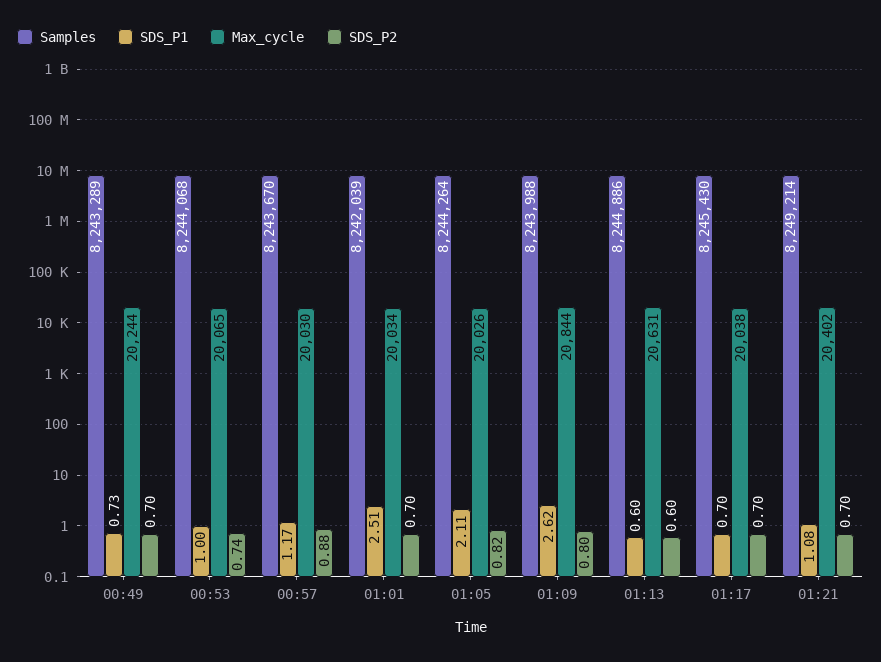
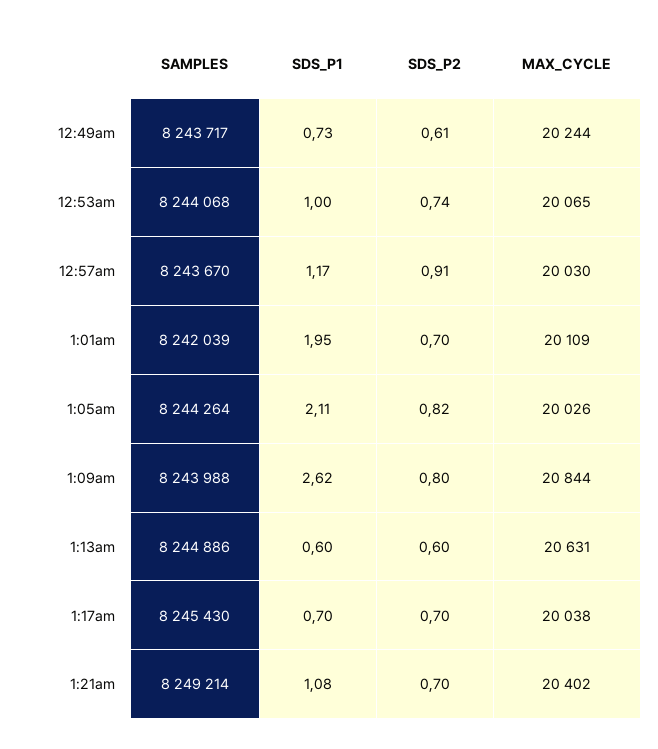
  {
    "Samples": {
-     "00:49": 8243289,
+     "00:49": 8243717,
      "00:53": 8244068,
      "00:57": 8243670,
      "01:01": 8242039,
      "01:05": 8244264,
      "01:09": 8243988,
      "01:13": 8244886,
      "01:17": 8245430,
      "01:21": 8249214
    },
    "SDS_P1": {
      "00:49": 0.73,
      "00:53": 1,
      "00:57": 1.17,
-     "01:01": 2.51,
+     "01:01": 1.95,
      "01:05": 2.11,
      "01:09": 2.62,
      "01:13": 0.6,
      "01:17": 0.7,
      "01:21": 1.08
    },
    "Max_cycle": {
      "00:49": 20244,
      "00:53": 20065,
      "00:57": 20030,
-     "01:01": 20034,
+     "01:01": 20109,
      "01:05": 20026,
      "01:09": 20844,
      "01:13": 20631,
      "01:17": 20038,
      "01:21": 20402
    },
    "SDS_P2": {
-     "00:49": 0.7,
+     "00:49": 0.61,
      "00:53": 0.74,
-     "00:57": 0.88,
+     "00:57": 0.91,
      "01:01": 0.7,
      "01:05": 0.82,
      "01:09": 0.8,
      "01:13": 0.6,
      "01:17": 0.7,
      "01:21": 0.7
    }
  }

